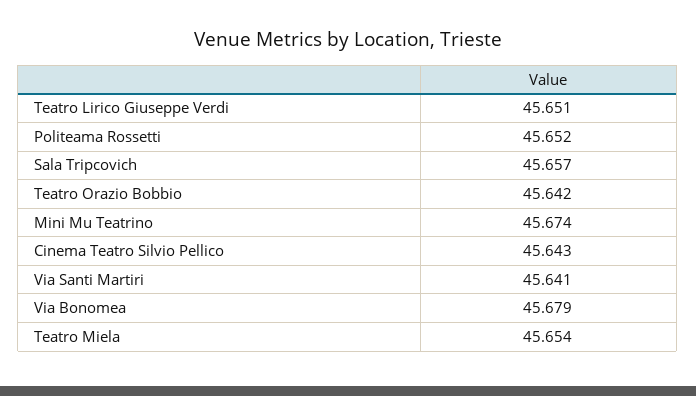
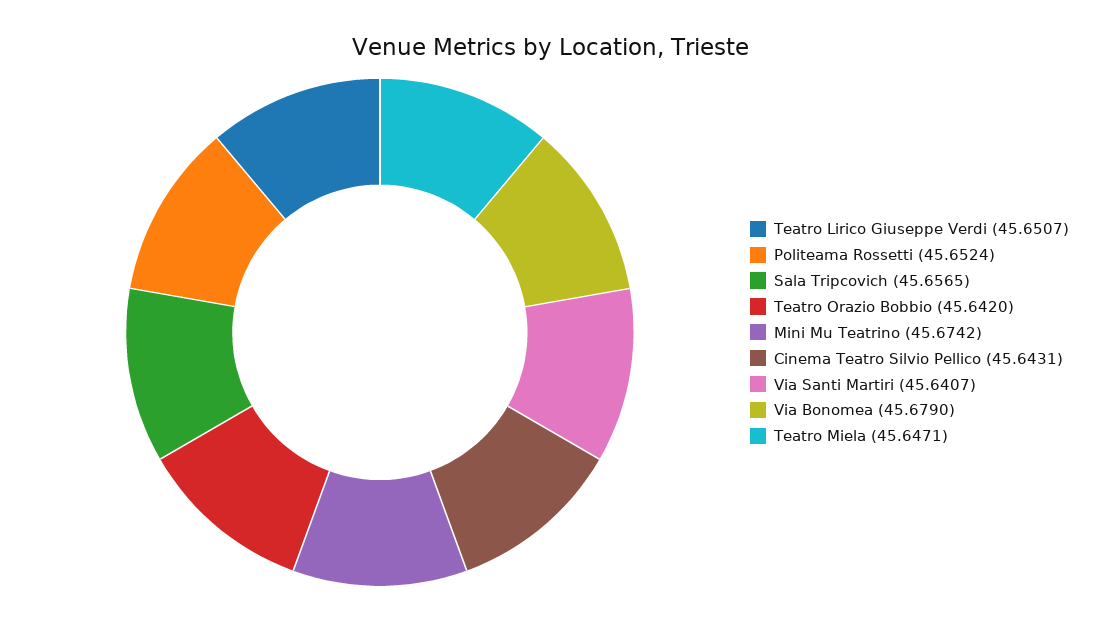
  {
    "Teatro Lirico Giuseppe Verdi": 45.6507,
    "Politeama Rossetti": 45.6524,
    "Sala Tripcovich": 45.6565,
    "Teatro Orazio Bobbio": 45.642,
    "Mini Mu Teatrino": 45.6742,
    "Cinema Teatro Silvio Pellico": 45.6431,
    "Via Santi Martiri": 45.6407,
    "Via Bonomea": 45.679,
-   "Teatro Miela": 45.654
+   "Teatro Miela": 45.6471
  }

